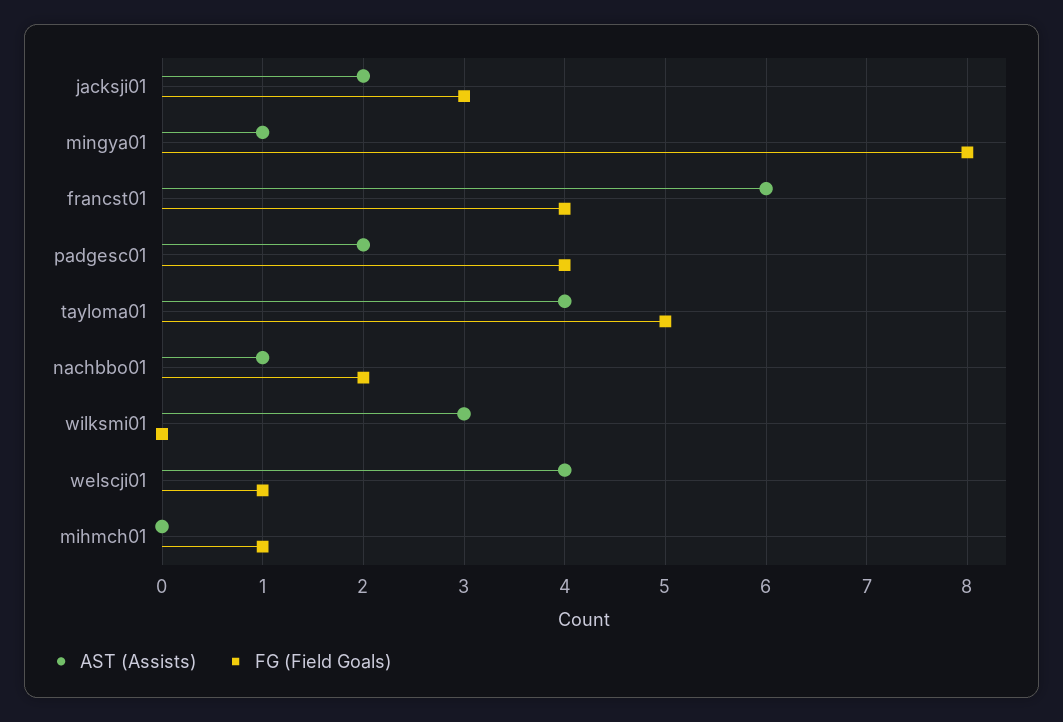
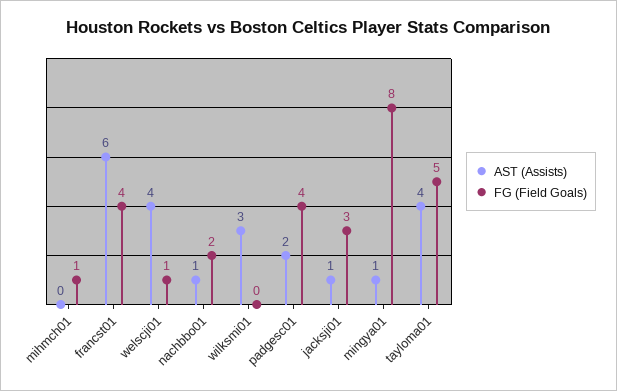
  {
    "AST (Assists)": {
-     "jacksji01": 2,
+     "jacksji01": 1,
      "mingya01": 1,
      "francst01": 6,
      "padgesc01": 2,
      "tayloma01": 4,
      "nachbbo01": 1,
      "wilksmi01": 3,
      "welscji01": 4,
      "mihmch01": 0
    },
    "FG (Field Goals)": {
      "jacksji01": 3,
      "mingya01": 8,
      "francst01": 4,
      "padgesc01": 4,
      "tayloma01": 5,
      "nachbbo01": 2,
      "wilksmi01": 0,
      "welscji01": 1,
      "mihmch01": 1
    }
  }

